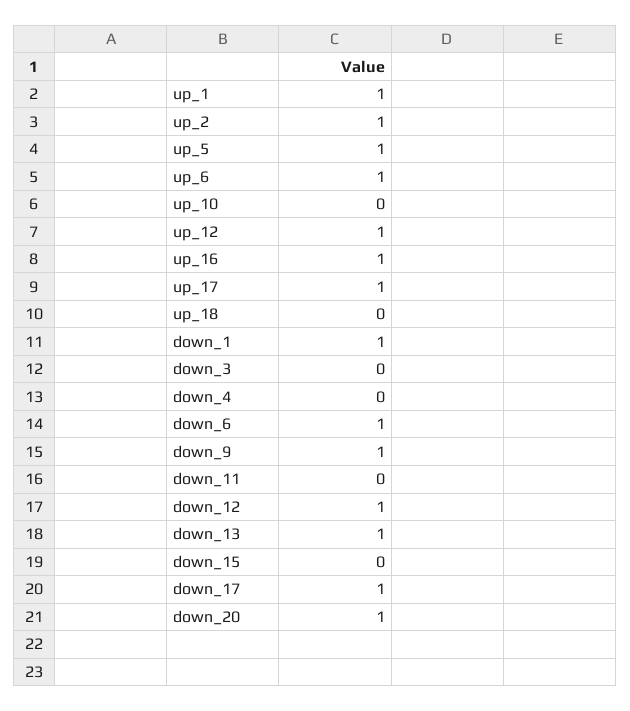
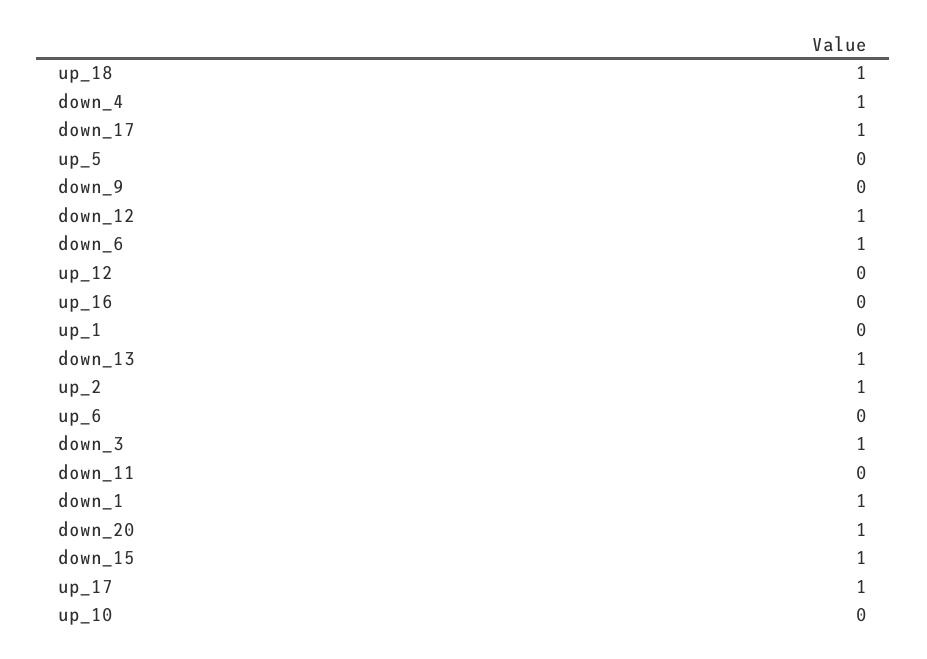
  {
-   "up_1": 1,
+   "up_1": 0,
    "up_2": 1,
-   "up_5": 1,
+   "up_5": 0,
-   "up_6": 1,
+   "up_6": 0,
    "up_10": 0,
-   "up_12": 1,
+   "up_12": 0,
-   "up_16": 1,
+   "up_16": 0,
    "up_17": 1,
-   "up_18": 0,
+   "up_18": 1,
    "down_1": 1,
-   "down_3": 0,
+   "down_3": 1,
-   "down_4": 0,
+   "down_4": 1,
    "down_6": 1,
-   "down_9": 1,
+   "down_9": 0,
    "down_11": 0,
    "down_12": 1,
    "down_13": 1,
-   "down_15": 0,
+   "down_15": 1,
    "down_17": 1,
    "down_20": 1
  }

